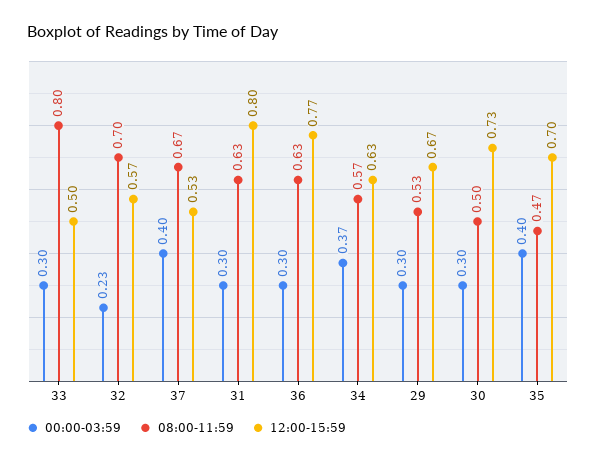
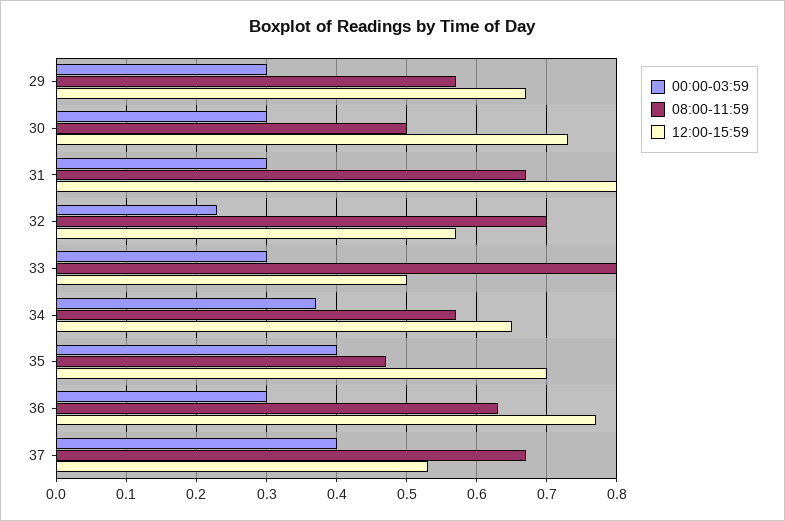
  {
    "00:00-03:59": {
      "33": 0.3,
      "32": 0.23,
      "37": 0.4,
      "31": 0.3,
      "36": 0.3,
      "34": 0.37,
      "29": 0.3,
      "30": 0.3,
      "35": 0.4
    },
    "08:00-11:59": {
      "33": 0.8,
      "32": 0.7,
      "37": 0.67,
-     "31": 0.63,
+     "31": 0.67,
      "36": 0.63,
      "34": 0.57,
-     "29": 0.53,
+     "29": 0.57,
      "30": 0.5,
      "35": 0.47
    },
    "12:00-15:59": {
      "33": 0.5,
      "32": 0.57,
      "37": 0.53,
      "31": 0.8,
      "36": 0.77,
-     "34": 0.63,
+     "34": 0.65,
      "29": 0.67,
      "30": 0.73,
      "35": 0.7
    }
  }

